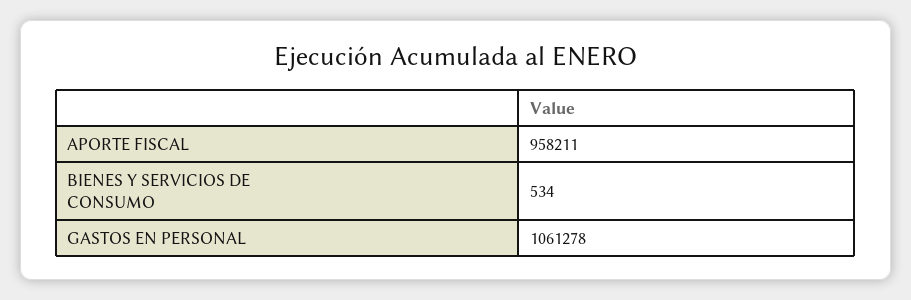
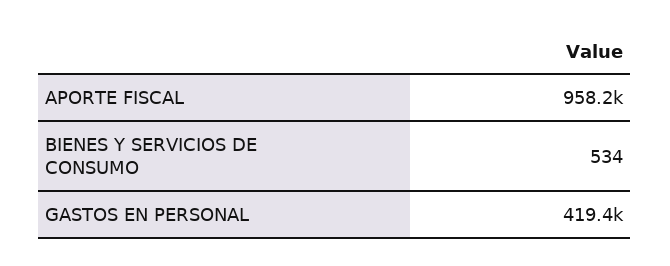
  {
    "APORTE FISCAL": 958211,
    "BIENES Y SERVICIOS DE CONSUMO": 534,
-   "GASTOS EN PERSONAL": 1061278
+   "GASTOS EN PERSONAL": 419400
  }

